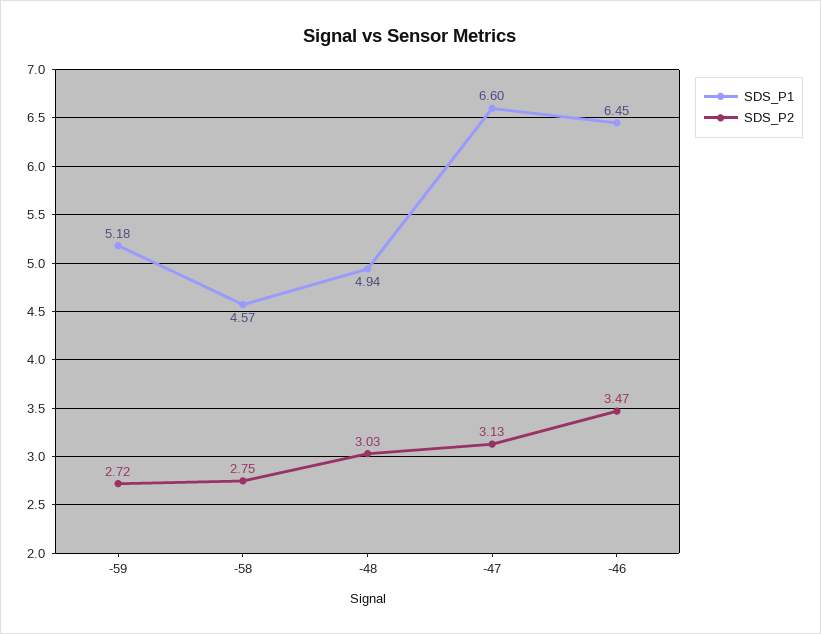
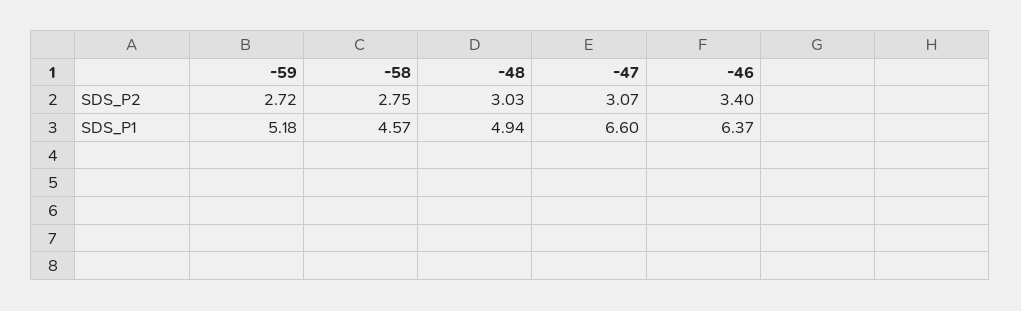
  {
    "SDS_P1": {
      "-59": 5.18,
      "-58": 4.57,
      "-48": 4.94,
      "-47": 6.6,
-     "-46": 6.45
+     "-46": 6.37
    },
    "SDS_P2": {
      "-59": 2.72,
      "-58": 2.75,
      "-48": 3.03,
-     "-47": 3.13,
+     "-47": 3.07,
-     "-46": 3.47
+     "-46": 3.4
    }
  }

